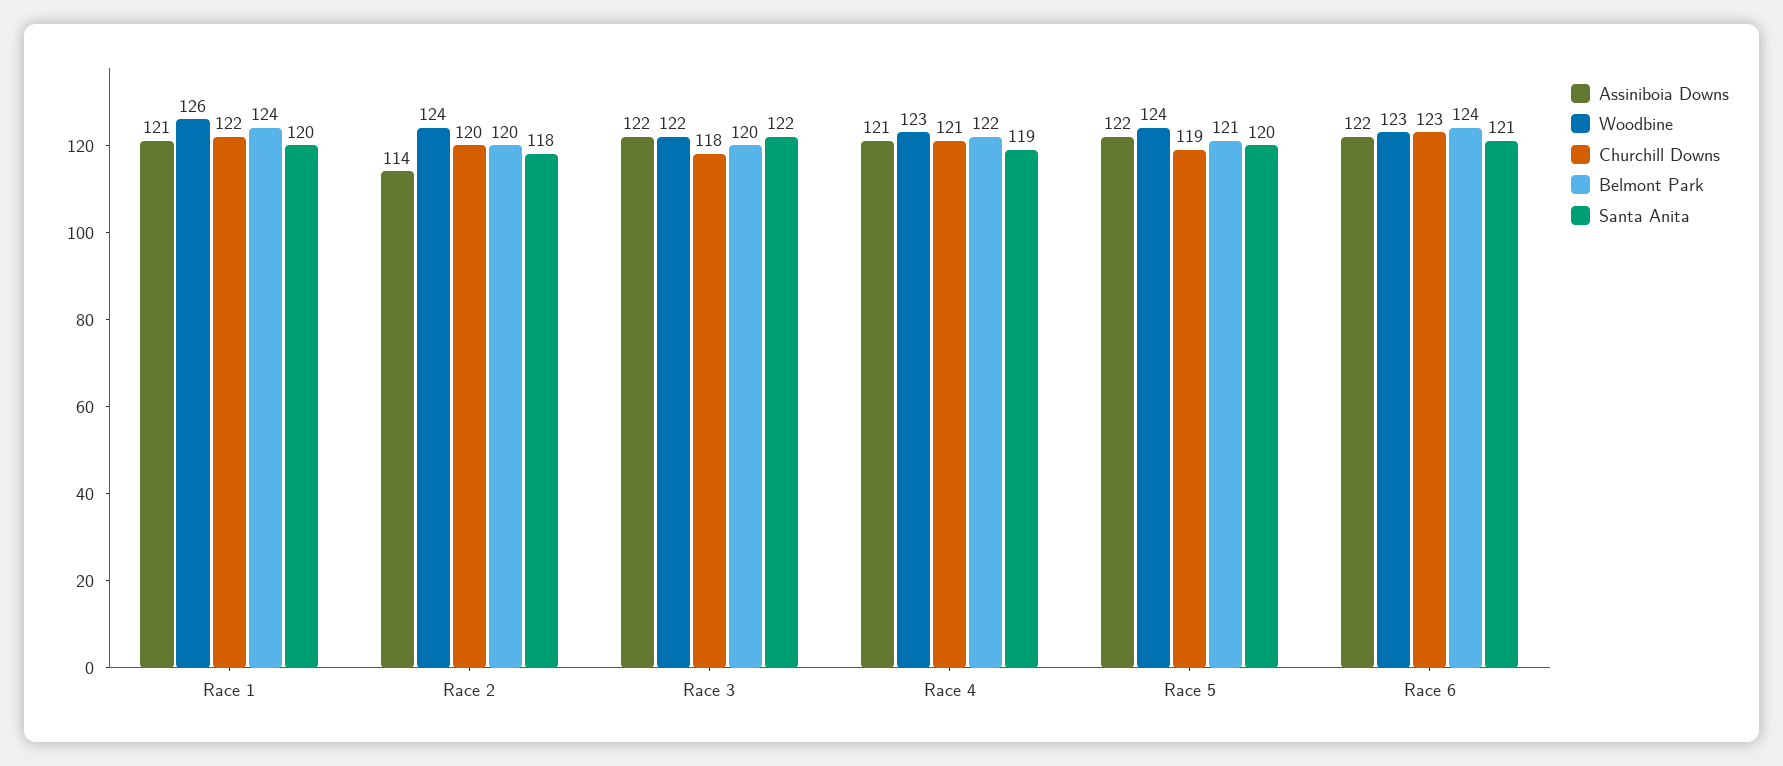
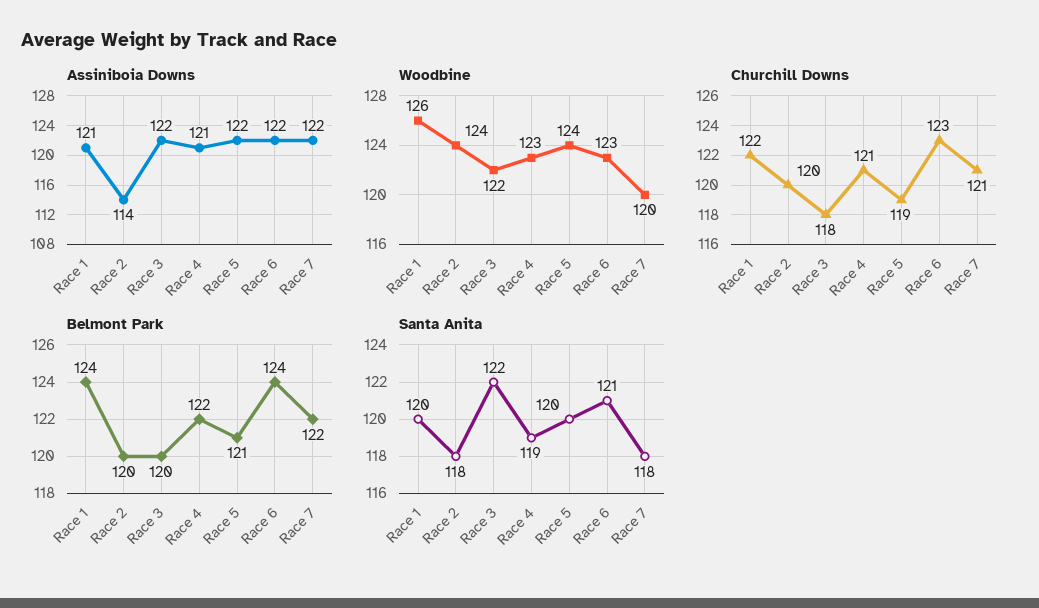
  {
    "Assiniboia Downs": {
      "Race 1": 121,
      "Race 2": 114,
      "Race 3": 122,
      "Race 4": 121,
      "Race 5": 122,
-     "Race 6": 122
+     "Race 6": 122,
+     "Race 7": 122
    },
    "Woodbine": {
      "Race 1": 126,
      "Race 2": 124,
      "Race 3": 122,
      "Race 4": 123,
      "Race 5": 124,
-     "Race 6": 123
+     "Race 6": 123,
+     "Race 7": 120
    },
    "Churchill Downs": {
      "Race 1": 122,
      "Race 2": 120,
      "Race 3": 118,
      "Race 4": 121,
      "Race 5": 119,
-     "Race 6": 123
+     "Race 6": 123,
+     "Race 7": 121
    },
    "Belmont Park": {
      "Race 1": 124,
      "Race 2": 120,
      "Race 3": 120,
      "Race 4": 122,
      "Race 5": 121,
-     "Race 6": 124
+     "Race 6": 124,
+     "Race 7": 122
    },
    "Santa Anita": {
      "Race 1": 120,
      "Race 2": 118,
      "Race 3": 122,
      "Race 4": 119,
      "Race 5": 120,
-     "Race 6": 121
+     "Race 6": 121,
+     "Race 7": 118
    }
  }

